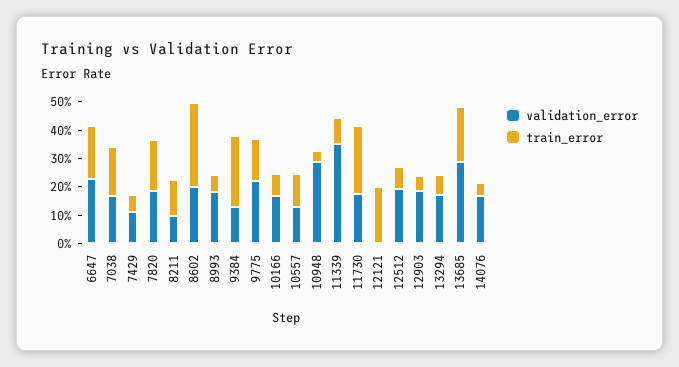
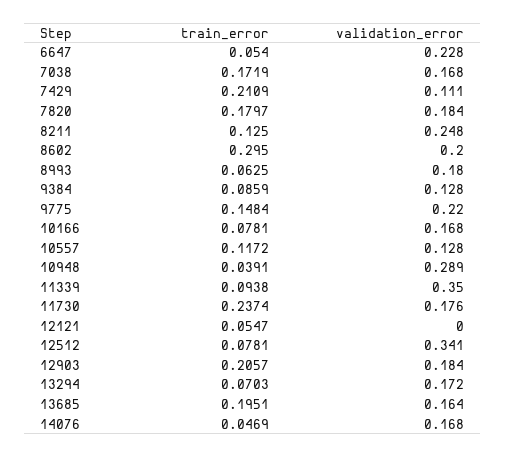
  {
    "validation_error": {
      "6647": 0.228,
      "7038": 0.168,
      "7429": 0.111,
      "7820": 0.184,
-     "8211": 0.1,
+     "8211": 0.248,
      "8602": 0.2,
      "8993": 0.18,
      "9384": 0.128,
      "9775": 0.22,
      "10166": 0.168,
      "10557": 0.128,
      "10948": 0.289,
      "11339": 0.35,
      "11730": 0.176,
      "12121": 0,
-     "12512": 0.2,
+     "12512": 0.341,
      "12903": 0.184,
      "13294": 0.172,
-     "13685": 0.3,
+     "13685": 0.164,
      "14076": 0.168
    },
    "train_error": {
-     "6647": 0.2,
+     "6647": 0.054,
      "7038": 0.1719,
-     "7429": 0.05,
+     "7429": 0.2109,
      "7820": 0.1797,
      "8211": 0.125,
      "8602": 0.295,
      "8993": 0.0625,
-     "9384": 0.25,
+     "9384": 0.0859,
      "9775": 0.1484,
      "10166": 0.0781,
      "10557": 0.1172,
      "10948": 0.0391,
      "11339": 0.0938,
      "11730": 0.2374,
-     "12121": 0.2,
+     "12121": 0.0547,
      "12512": 0.0781,
-     "12903": 0.05,
+     "12903": 0.2057,
      "13294": 0.0703,
      "13685": 0.1951,
      "14076": 0.0469
    }
  }

